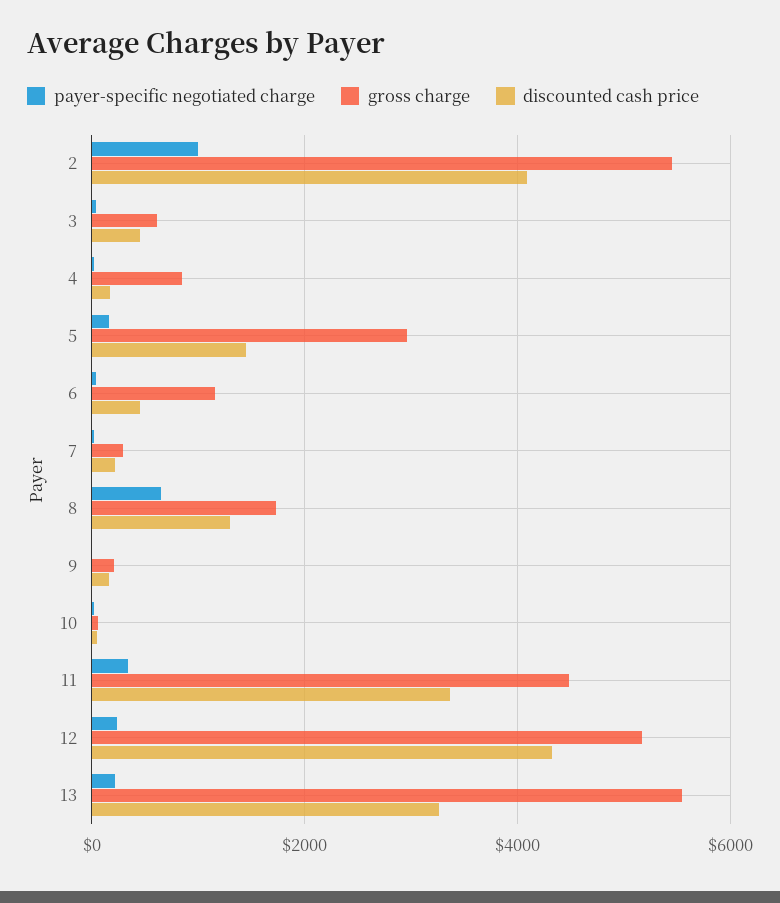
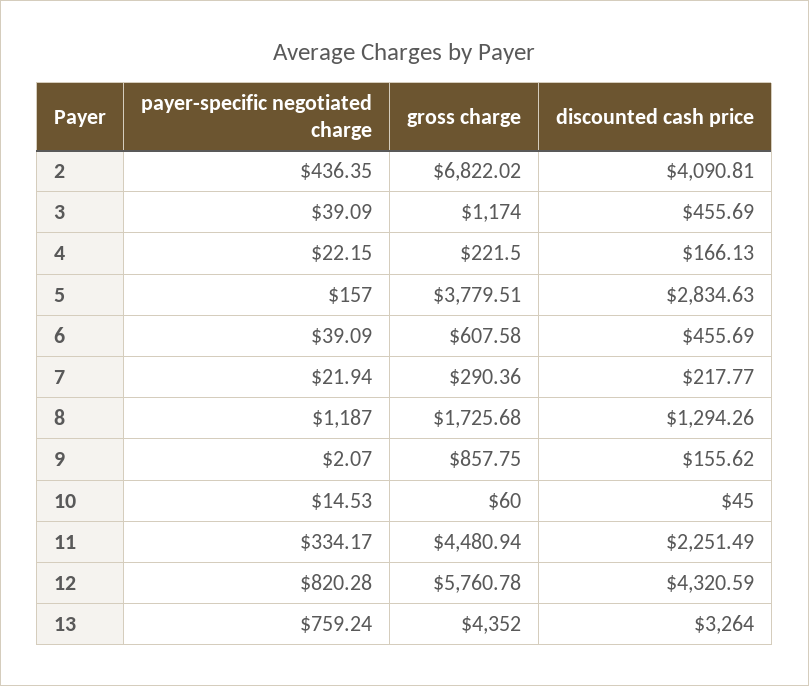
  {
    "payer-specific negotiated charge": {
-     "2": 1000,
+     "2": 436.35,
      "3": 39.09,
      "4": 22.15,
      "5": 157,
      "6": 39.09,
      "7": 21.94,
-     "8": 600,
+     "8": 1187,
      "9": 2.07,
      "10": 14.53,
      "11": 334.17,
-     "12": 200,
+     "12": 820.28,
-     "13": 200
+     "13": 759.24
    },
    "gross charge": {
-     "2": 5400,
+     "2": 6822.02,
-     "3": 600,
+     "3": 1174,
-     "4": 800,
+     "4": 221.5,
-     "5": 3000,
+     "5": 3779.51,
-     "6": 1200,
+     "6": 607.58,
      "7": 290.36,
      "8": 1725.68,
-     "9": 200,
+     "9": 857.75,
      "10": 60,
      "11": 4480.94,
-     "12": 5200,
+     "12": 5760.78,
-     "13": 5600
+     "13": 4352
    },
    "discounted cash price": {
      "2": 4090.81,
      "3": 455.69,
      "4": 166.13,
-     "5": 1400,
+     "5": 2834.63,
      "6": 455.69,
      "7": 217.77,
      "8": 1294.26,
      "9": 155.62,
      "10": 45,
-     "11": 3400,
+     "11": 2251.49,
      "12": 4320.59,
      "13": 3264
    }
  }

